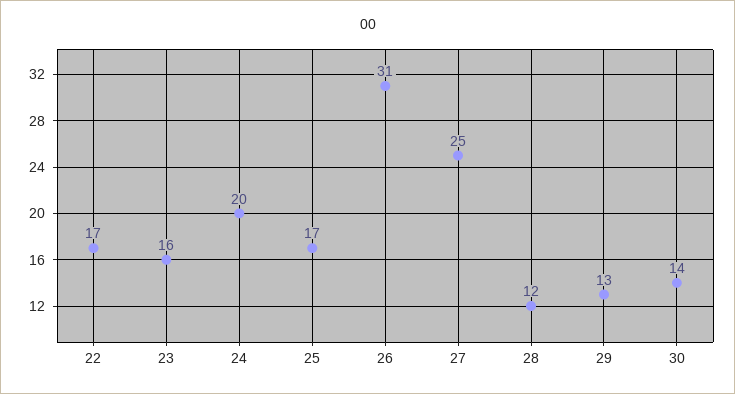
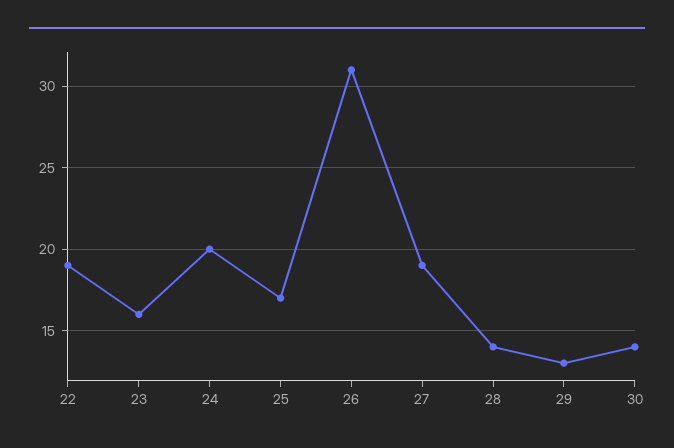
  {
-   "22": 17,
+   "22": 19,
    "23": 16,
    "24": 20,
    "25": 17,
    "26": 31,
-   "27": 25,
+   "27": 19,
-   "28": 12,
+   "28": 14,
    "29": 13,
    "30": 14
  }

